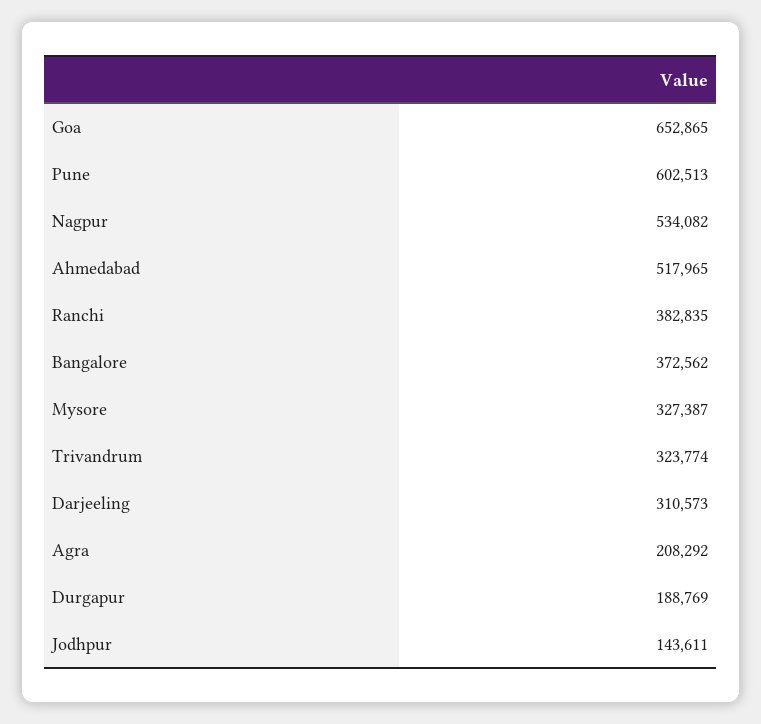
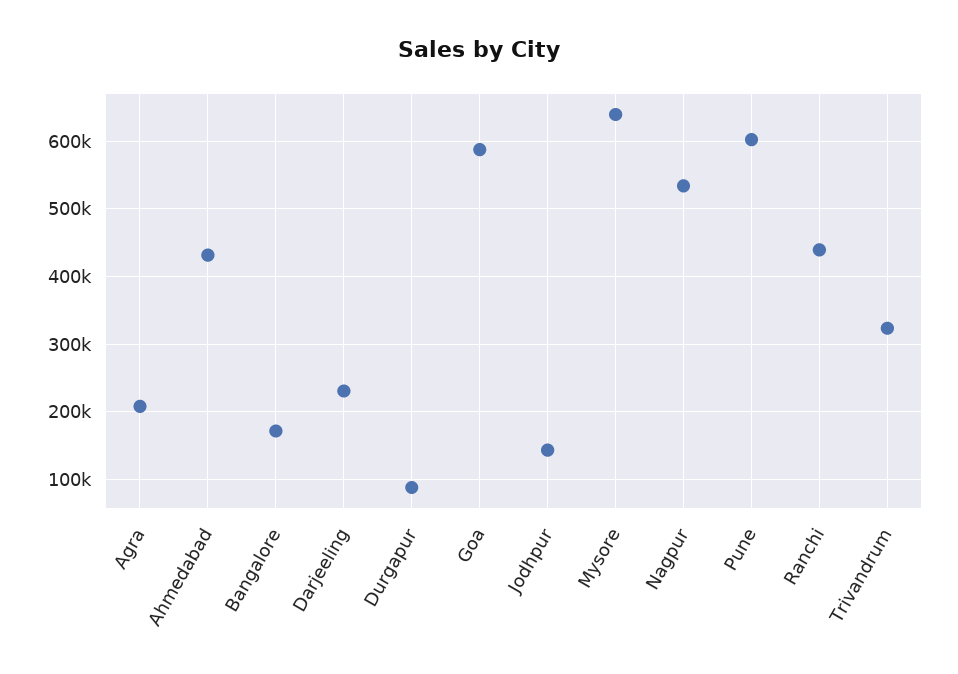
  {
-   "Goa": 652865,
+   "Goa": 590000,
    "Pune": 602513,
    "Nagpur": 534082,
-   "Ahmedabad": 517965,
+   "Ahmedabad": 430000,
-   "Ranchi": 382835,
+   "Ranchi": 440000,
-   "Bangalore": 372562,
+   "Bangalore": 170000,
-   "Mysore": 327387,
+   "Mysore": 640000,
    "Trivandrum": 323774,
-   "Darjeeling": 310573,
+   "Darjeeling": 230000,
    "Agra": 208292,
-   "Durgapur": 188769,
+   "Durgapur": 90000,
    "Jodhpur": 143611
  }

